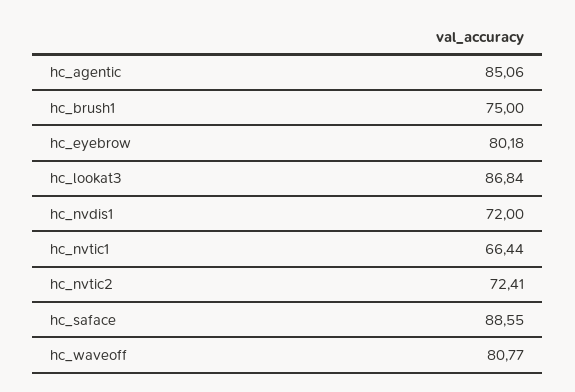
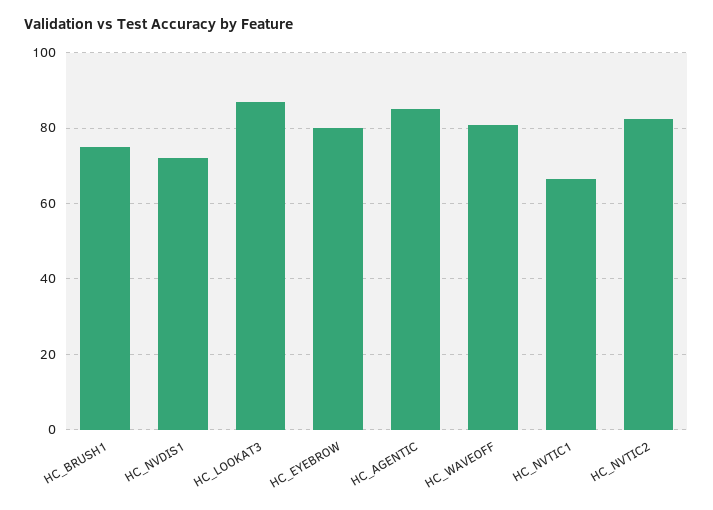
  {
    "hc_agentic": 85.06,
    "hc_brush1": 75,
    "hc_eyebrow": 80.18,
    "hc_lookat3": 86.84,
    "hc_nvdis1": 72,
    "hc_nvtic1": 66.44,
-   "hc_nvtic2": 72.41,
+   "hc_nvtic2": 82,
-   "hc_saface": 88.55,
    "hc_waveoff": 80.77
  }

